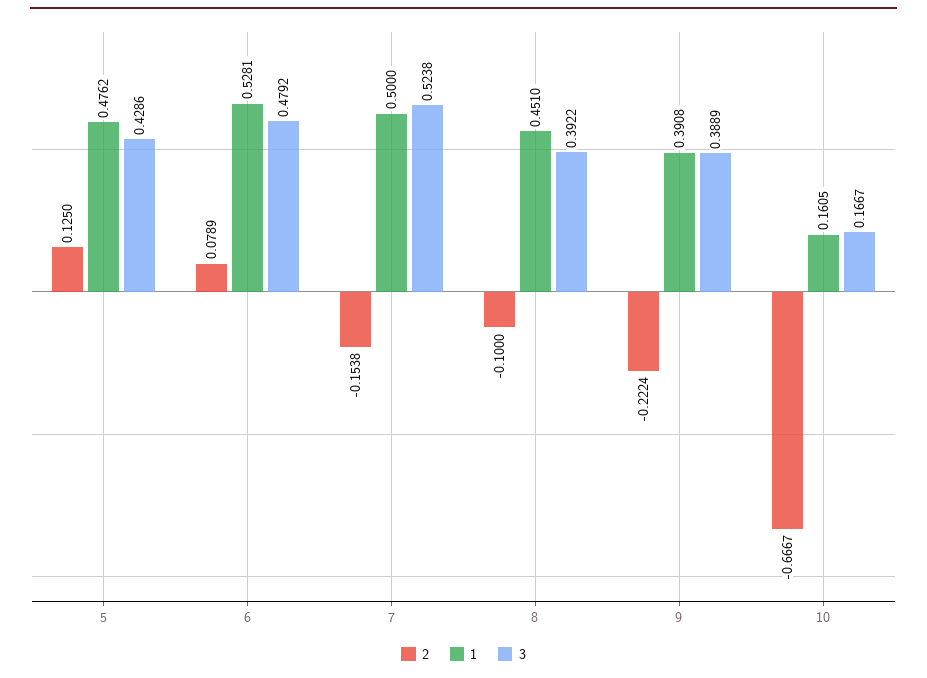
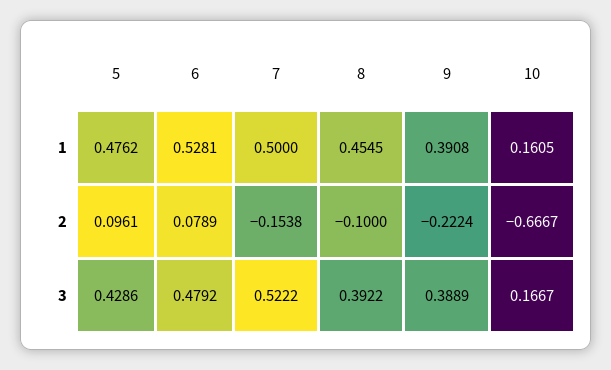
  {
    "2": {
-     "5": 0.125,
+     "5": 0.0961,
      "6": 0.0789,
      "7": -0.1538,
      "8": -0.1,
      "9": -0.2224,
      "10": -0.6667
    },
    "1": {
      "5": 0.4762,
      "6": 0.5281,
      "7": 0.5,
-     "8": 0.451,
+     "8": 0.4545,
      "9": 0.3908,
      "10": 0.1605
    },
    "3": {
      "5": 0.4286,
      "6": 0.4792,
-     "7": 0.5238,
+     "7": 0.5222,
      "8": 0.3922,
      "9": 0.3889,
      "10": 0.1667
    }
  }

